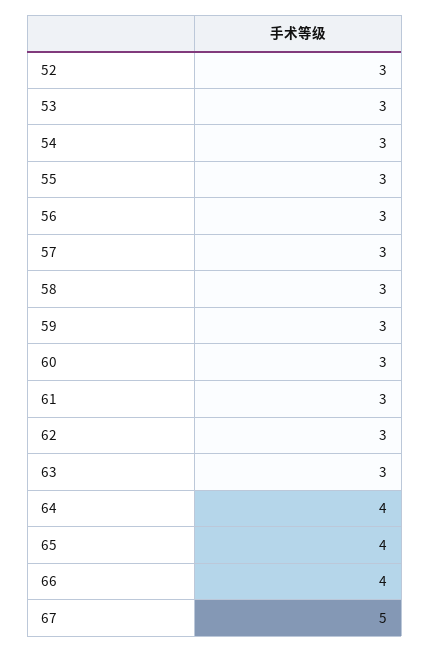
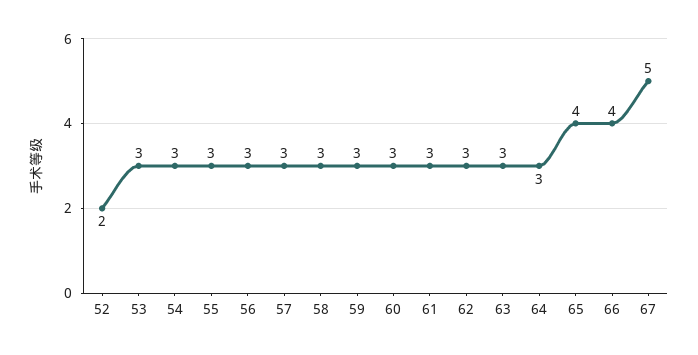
  {
-   "52": 3,
+   "52": 2,
    "53": 3,
    "54": 3,
    "55": 3,
    "56": 3,
    "57": 3,
    "58": 3,
    "59": 3,
    "60": 3,
    "61": 3,
    "62": 3,
    "63": 3,
-   "64": 4,
+   "64": 3,
    "65": 4,
    "66": 4,
    "67": 5
  }

